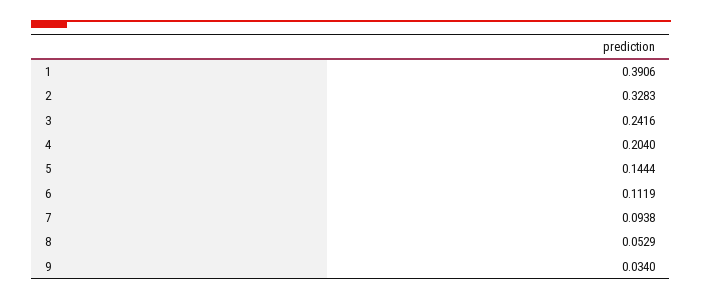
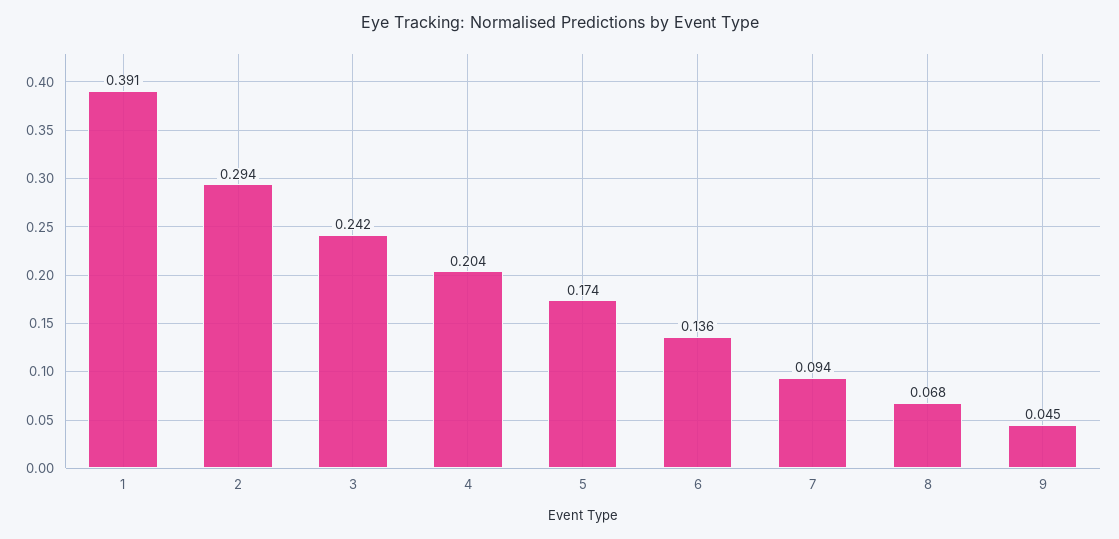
  {
    "1": 0.3906,
-   "2": 0.3283,
+   "2": 0.294,
    "3": 0.2416,
    "4": 0.204,
-   "5": 0.1444,
+   "5": 0.174,
-   "6": 0.1119,
+   "6": 0.136,
    "7": 0.0938,
-   "8": 0.0529,
+   "8": 0.068,
-   "9": 0.034
+   "9": 0.045
  }

